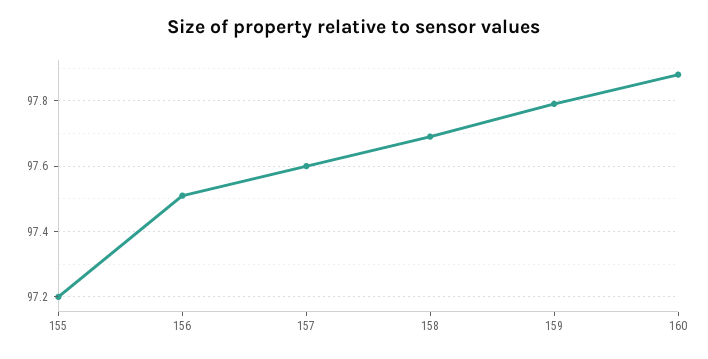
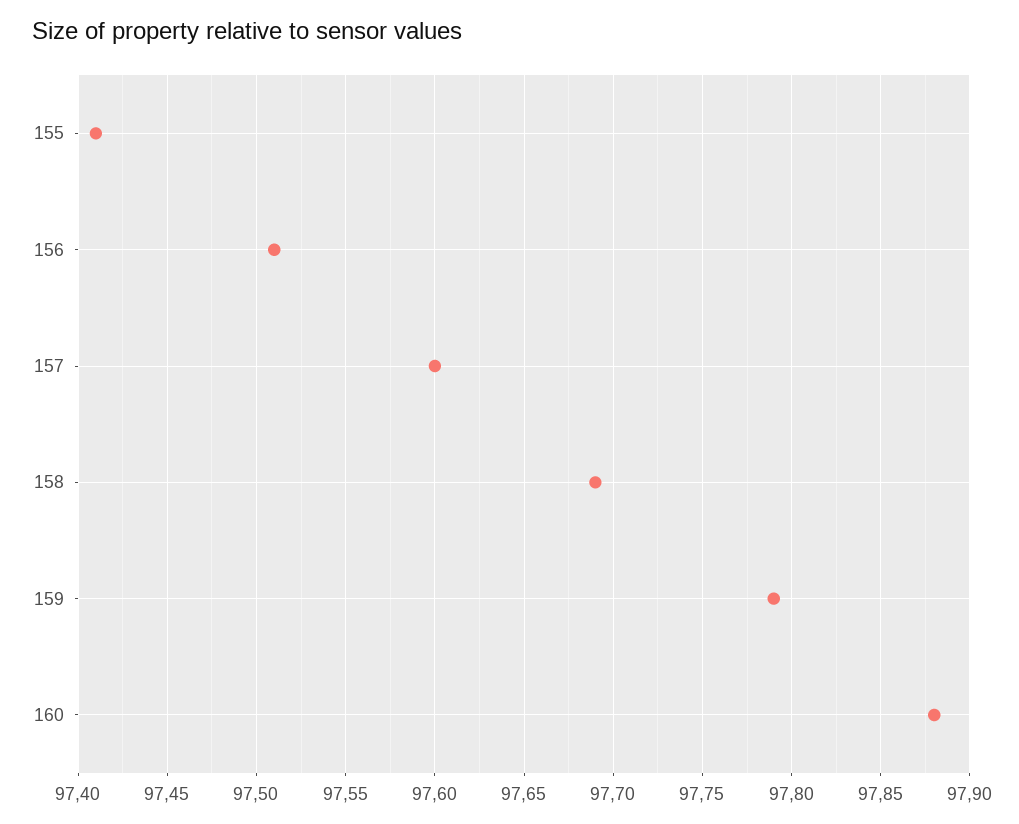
  {
-   "155": 97.2,
+   "155": 97.41,
    "156": 97.51,
    "157": 97.6,
    "158": 97.69,
    "159": 97.79,
    "160": 97.88
  }

